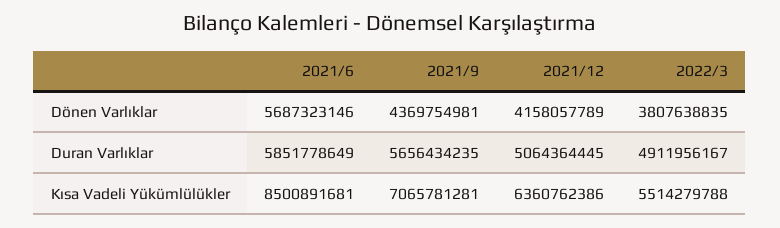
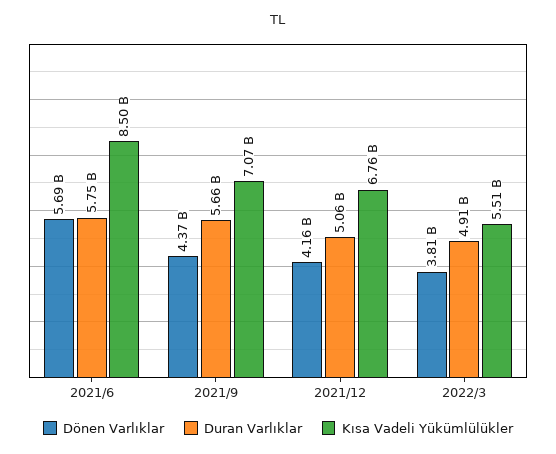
  {
    "Dönen Varlıklar": {
      "2021/6": 5687323146,
      "2021/9": 4369754981,
      "2021/12": 4158057789,
      "2022/3": 3807638835
    },
    "Duran Varlıklar": {
-     "2021/6": 5851778649,
+     "2021/6": 5750000000,
      "2021/9": 5656434235,
      "2021/12": 5064364445,
      "2022/3": 4911956167
    },
    "Kısa Vadeli Yükümlülükler": {
      "2021/6": 8500891681,
      "2021/9": 7065781281,
-     "2021/12": 6360762386,
+     "2021/12": 6760000000,
      "2022/3": 5514279788
    }
  }

